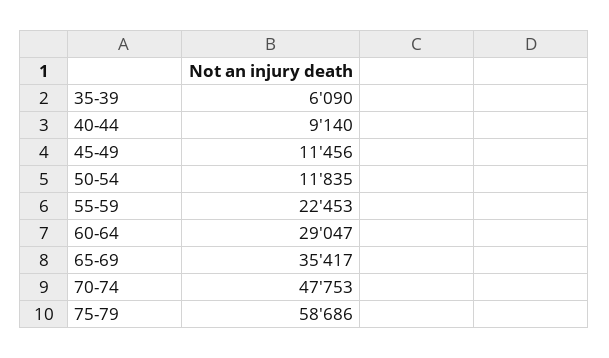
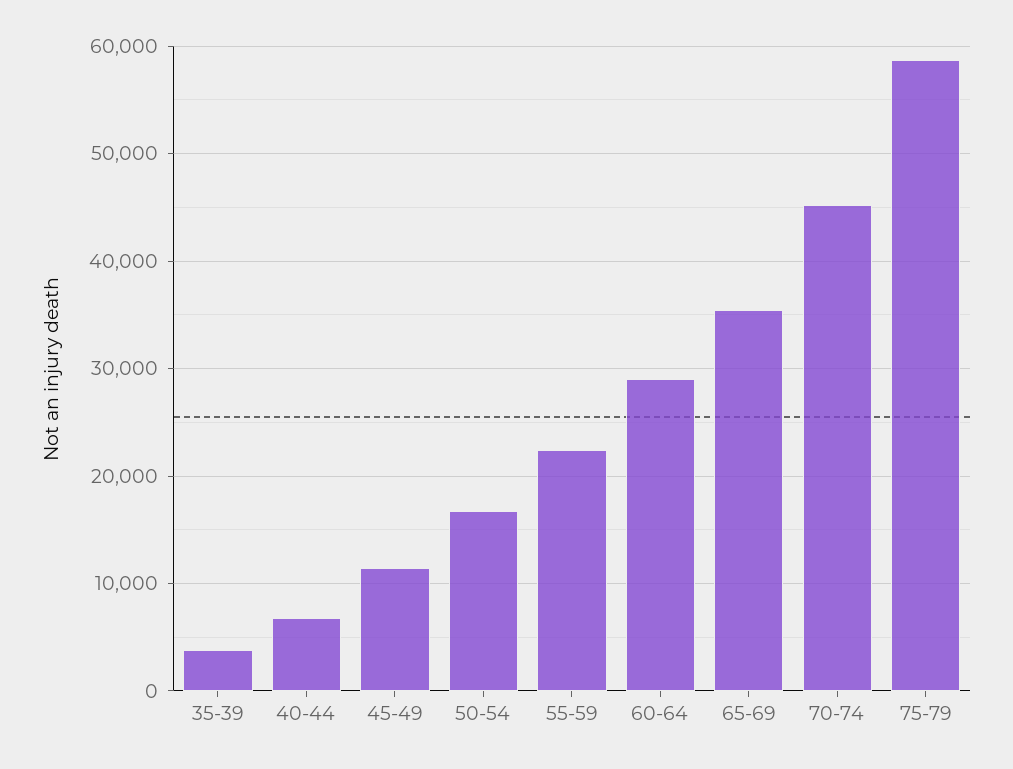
  {
-   "35-39": 6090,
+   "35-39": 4000,
-   "40-44": 9140,
+   "40-44": 7000,
    "45-49": 11456,
-   "50-54": 11835,
+   "50-54": 17000,
    "55-59": 22453,
    "60-64": 29047,
    "65-69": 35417,
-   "70-74": 47753,
+   "70-74": 45000,
    "75-79": 58686
  }

